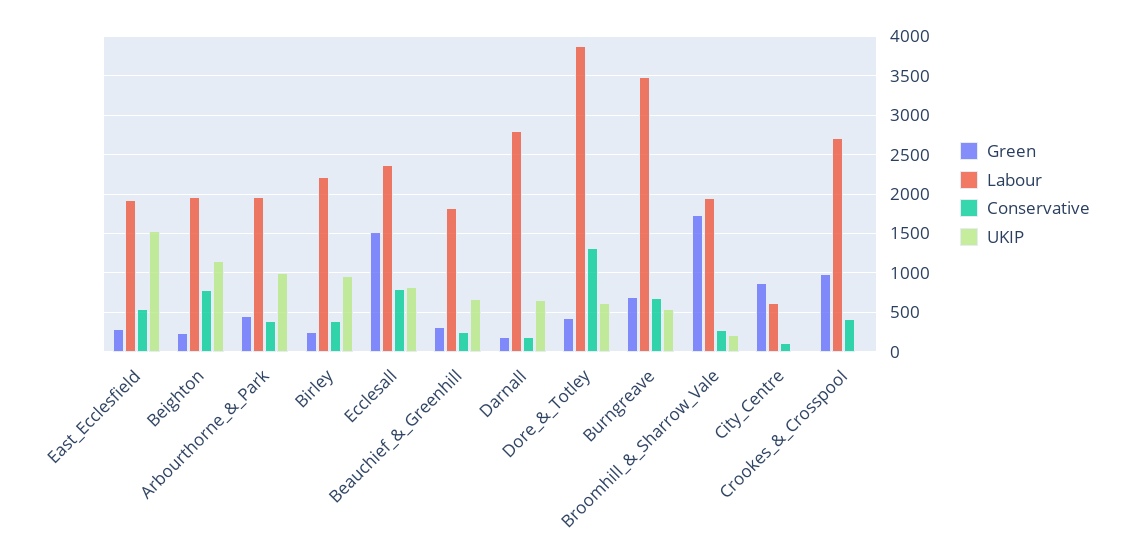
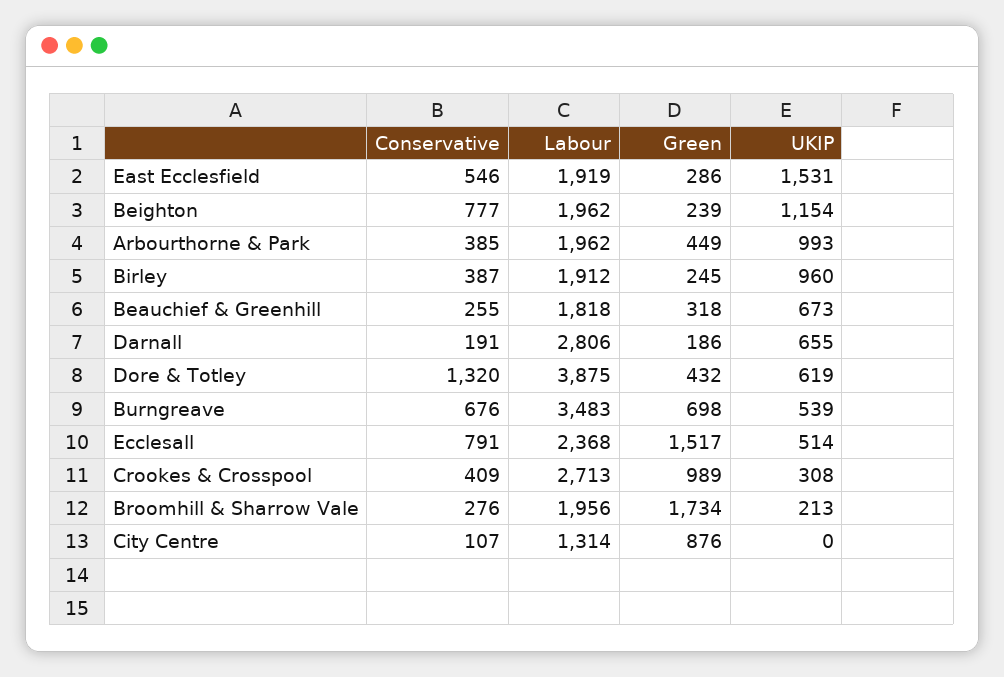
  {
    "Green": {
      "East_Ecclesfield": 286,
      "Beighton": 239,
      "Arbourthorne_&_Park": 449,
      "Birley": 245,
      "Ecclesall": 1517,
      "Beauchief_&_Greenhill": 318,
      "Darnall": 186,
      "Dore_&_Totley": 432,
      "Burngreave": 698,
      "Broomhill_&_Sharrow_Vale": 1734,
      "City_Centre": 876,
      "Crookes_&_Crosspool": 989
    },
    "Labour": {
      "East_Ecclesfield": 1919,
      "Beighton": 1962,
      "Arbourthorne_&_Park": 1962,
-     "Birley": 2200,
+     "Birley": 1912,
      "Ecclesall": 2368,
      "Beauchief_&_Greenhill": 1818,
      "Darnall": 2806,
      "Dore_&_Totley": 3875,
      "Burngreave": 3483,
      "Broomhill_&_Sharrow_Vale": 1956,
-     "City_Centre": 600,
+     "City_Centre": 1314,
      "Crookes_&_Crosspool": 2713
    },
    "Conservative": {
      "East_Ecclesfield": 546,
      "Beighton": 777,
      "Arbourthorne_&_Park": 385,
      "Birley": 387,
      "Ecclesall": 791,
      "Beauchief_&_Greenhill": 255,
      "Darnall": 191,
      "Dore_&_Totley": 1320,
      "Burngreave": 676,
      "Broomhill_&_Sharrow_Vale": 276,
      "City_Centre": 107,
      "Crookes_&_Crosspool": 409
    },
    "UKIP": {
      "East_Ecclesfield": 1531,
      "Beighton": 1154,
      "Arbourthorne_&_Park": 993,
      "Birley": 960,
-     "Ecclesall": 800,
+     "Ecclesall": 514,
      "Beauchief_&_Greenhill": 673,
      "Darnall": 655,
      "Dore_&_Totley": 619,
      "Burngreave": 539,
      "Broomhill_&_Sharrow_Vale": 213,
      "City_Centre": 0,
-     "Crookes_&_Crosspool": 0
+     "Crookes_&_Crosspool": 308
    }
  }

